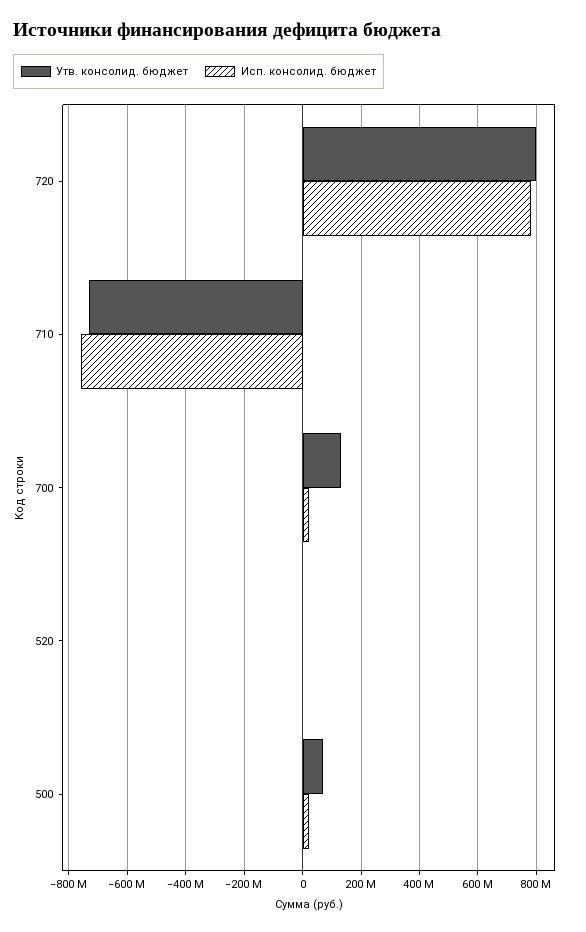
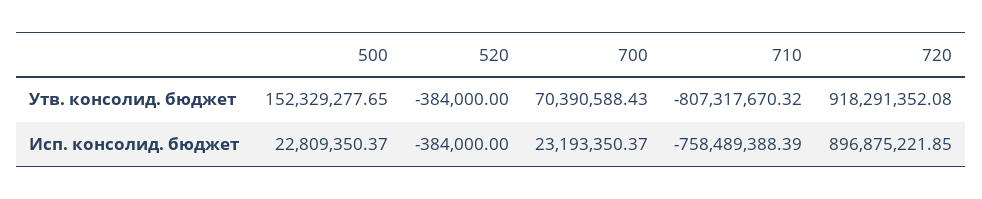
  {
    "Утв. консолид. бюджет": {
-     "720": 800000000,
+     "720": 918291352.08,
-     "710": -725000000,
+     "710": -807317670.32,
-     "700": 125000000,
+     "700": 70390588.43,
      "520": -384000,
-     "500": 75000000
+     "500": 152329277.65
    },
    "Исп. консолид. бюджет": {
-     "720": 775000000,
+     "720": 896875221.85,
      "710": -758489388.39,
      "700": 23193350.37,
      "520": -384000,
      "500": 22809350.37
    }
  }

